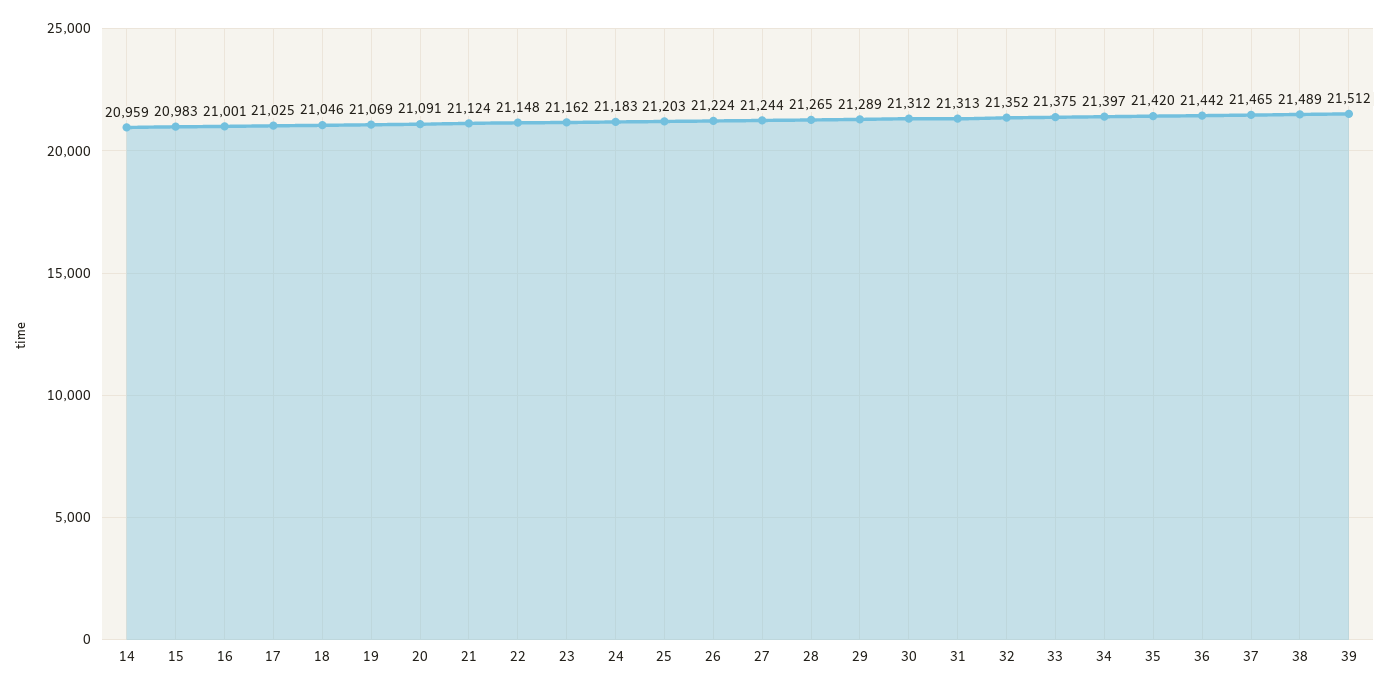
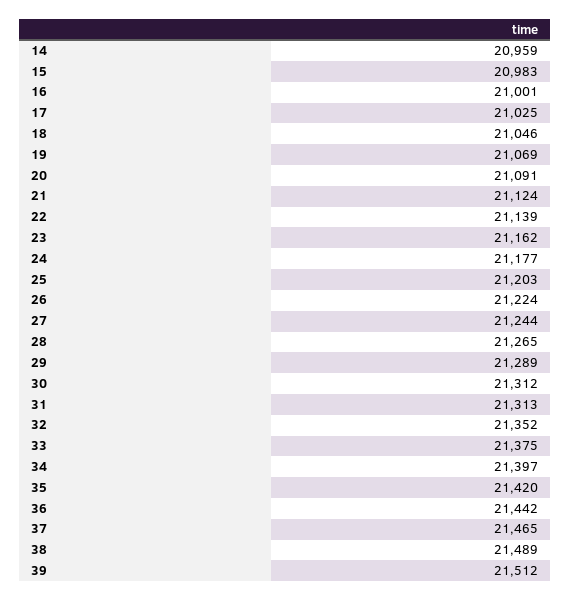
  {
    "14": 20959,
    "15": 20983,
    "16": 21001,
    "17": 21025,
    "18": 21046,
    "19": 21069,
    "20": 21091,
    "21": 21124,
-   "22": 21148,
+   "22": 21139,
    "23": 21162,
-   "24": 21183,
+   "24": 21177,
    "25": 21203,
    "26": 21224,
    "27": 21244,
    "28": 21265,
    "29": 21289,
    "30": 21312,
    "31": 21313,
    "32": 21352,
    "33": 21375,
    "34": 21397,
    "35": 21420,
    "36": 21442,
    "37": 21465,
    "38": 21489,
    "39": 21512
  }

